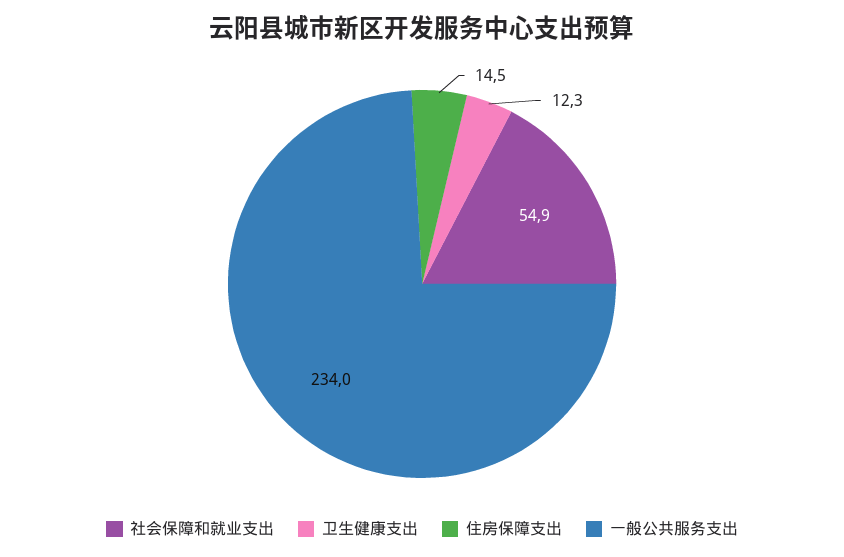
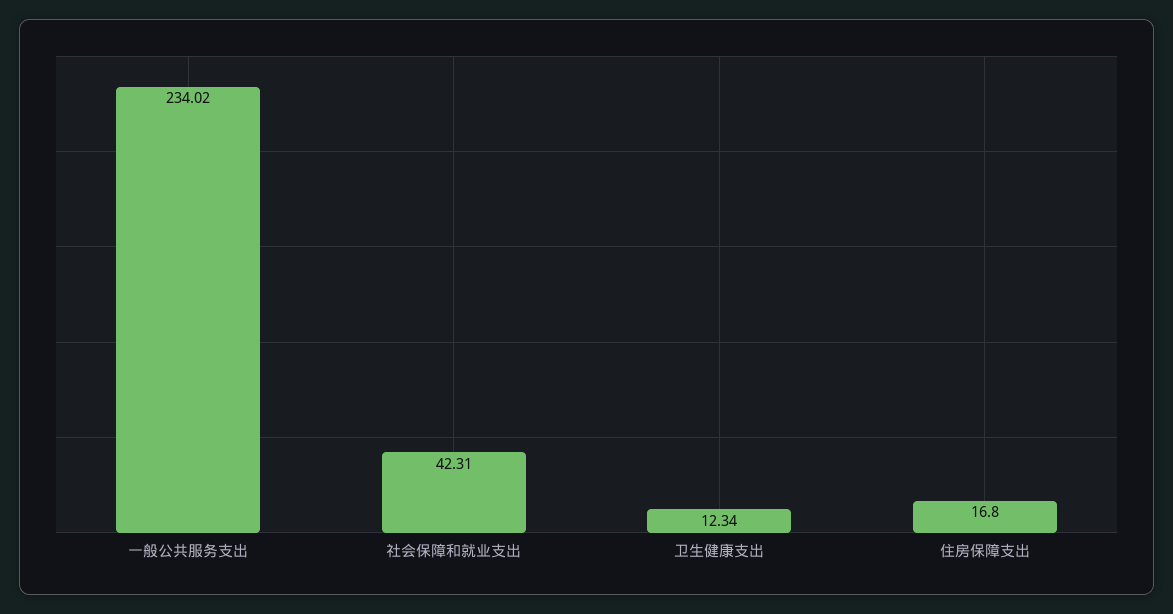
  {
-   "社会保障和就业支出": 54.9,
+   "社会保障和就业支出": 42.31,
    "卫生健康支出": 12.34,
-   "住房保障支出": 14.5,
+   "住房保障支出": 16.8,
    "一般公共服务支出": 234.02
  }

